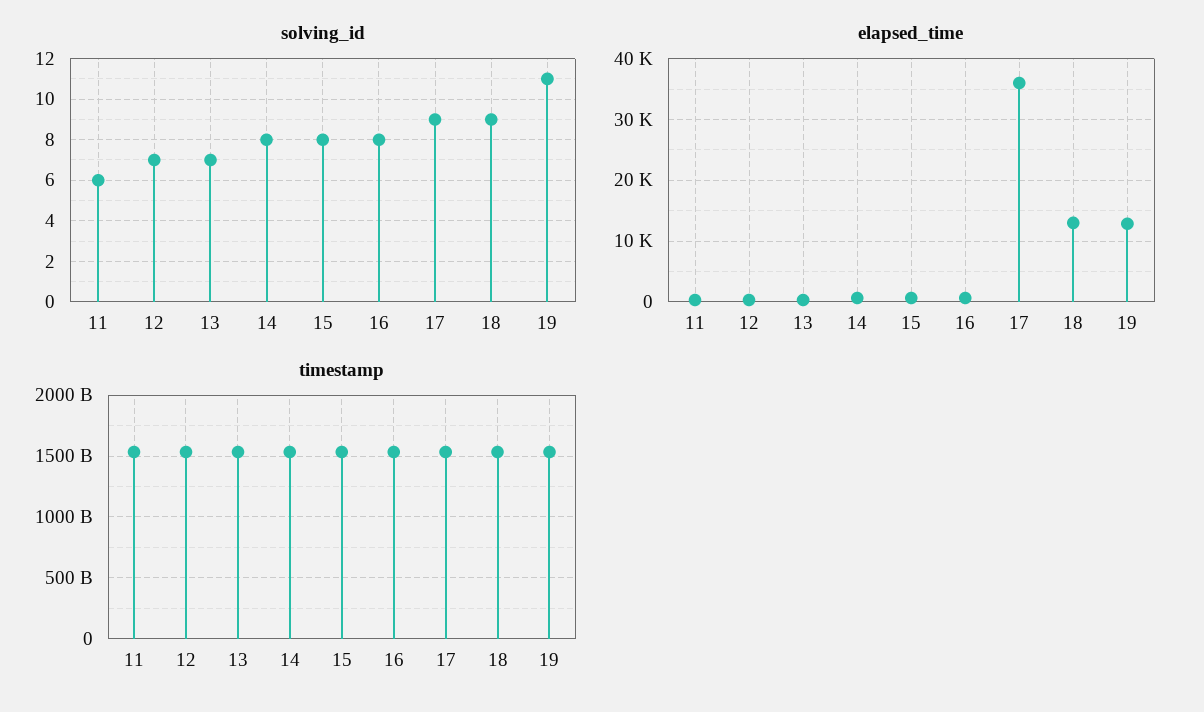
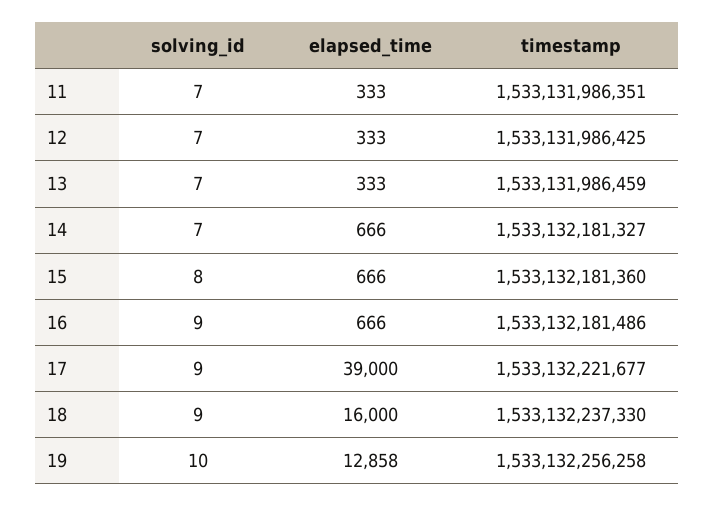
  {
    "solving_id": {
-     "11": 6,
+     "11": 7,
      "12": 7,
      "13": 7,
-     "14": 8,
+     "14": 7,
      "15": 8,
-     "16": 8,
+     "16": 9,
      "17": 9,
      "18": 9,
-     "19": 11
+     "19": 10
    },
    "elapsed_time": {
      "11": 333,
      "12": 333,
      "13": 333,
      "14": 666,
      "15": 666,
      "16": 666,
-     "17": 36000,
+     "17": 39000,
-     "18": 13000,
+     "18": 16000,
      "19": 12858
    },
    "timestamp": {
      "11": 1533131986351,
      "12": 1533131986425,
      "13": 1533131986459,
      "14": 1533132181327,
      "15": 1533132181360,
      "16": 1533132181486,
      "17": 1533132221677,
      "18": 1533132237330,
      "19": 1533132256258
    }
  }

